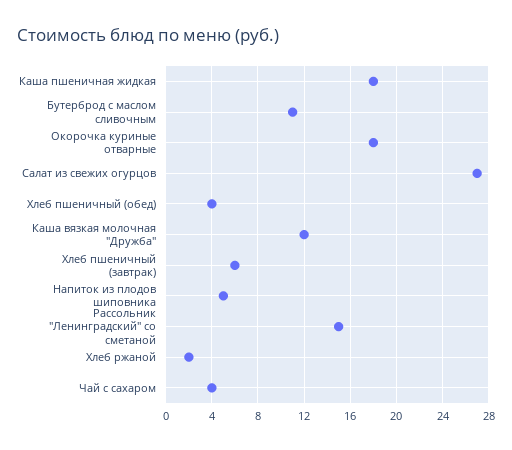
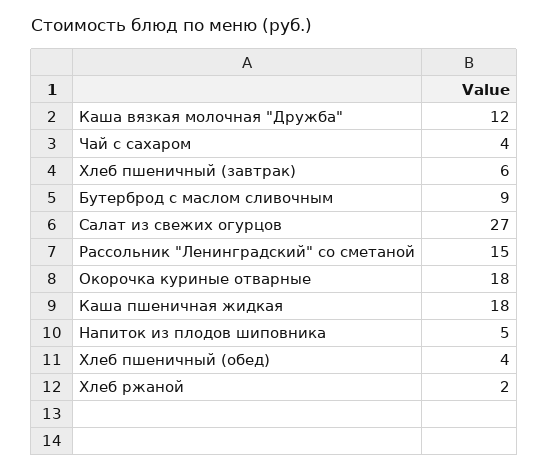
  {
    "Каша пшеничная жидкая": 18,
-   "Бутерброд с маслом сливочным": 11,
+   "Бутерброд с маслом сливочным": 9,
    "Окорочка куриные отварные": 18,
    "Салат из свежих огурцов": 27,
    "Хлеб пшеничный (обед)": 4,
    "Каша вязкая молочная \"Дружба\"": 12,
    "Хлеб пшеничный (завтрак)": 6,
    "Напиток из плодов шиповника": 5,
    "Рассольник \"Ленинградский\" со сметаной": 15,
    "Хлеб ржаной": 2,
    "Чай с сахаром": 4
  }

